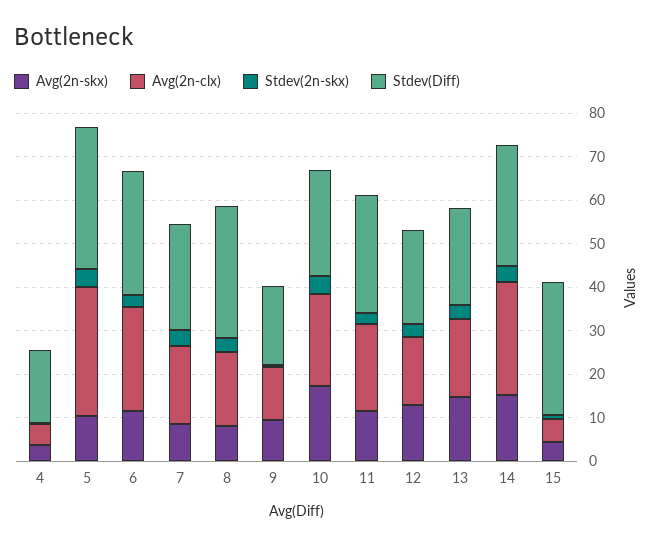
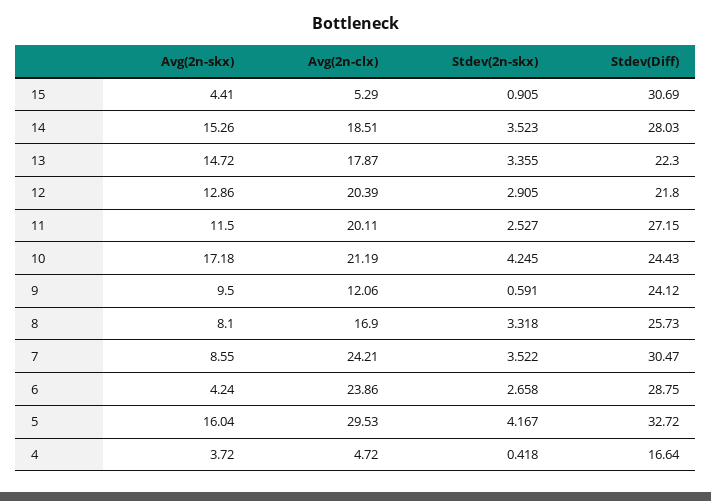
  {
    "Avg(2n-skx)": {
      "4": 3.72,
-     "5": 10,
+     "5": 16.04,
-     "6": 12,
+     "6": 4.24,
      "7": 8.55,
      "8": 8.1,
      "9": 9.5,
      "10": 17.18,
      "11": 11.5,
      "12": 12.86,
      "13": 14.72,
      "14": 15.26,
      "15": 4.41
    },
    "Avg(2n-clx)": {
      "4": 4.72,
      "5": 29.53,
      "6": 23.86,
-     "7": 18,
+     "7": 24.21,
      "8": 16.9,
      "9": 12.06,
      "10": 21.19,
      "11": 20.11,
-     "12": 16,
+     "12": 20.39,
      "13": 17.87,
-     "14": 26,
+     "14": 18.51,
      "15": 5.29
    },
    "Stdev(2n-skx)": {
      "4": 0.418,
      "5": 4.167,
      "6": 2.658,
      "7": 3.522,
      "8": 3.318,
      "9": 0.591,
      "10": 4.245,
      "11": 2.527,
      "12": 2.905,
      "13": 3.355,
      "14": 3.523,
      "15": 0.905
    },
    "Stdev(Diff)": {
      "4": 16.64,
      "5": 32.72,
      "6": 28.75,
-     "7": 24,
+     "7": 30.47,
-     "8": 30,
+     "8": 25.73,
-     "9": 18,
+     "9": 24.12,
      "10": 24.43,
      "11": 27.15,
      "12": 21.8,
      "13": 22.3,
      "14": 28.03,
      "15": 30.69
    }
  }

